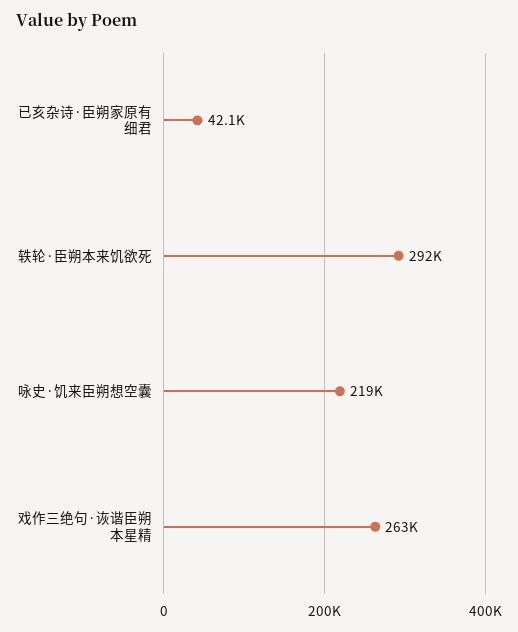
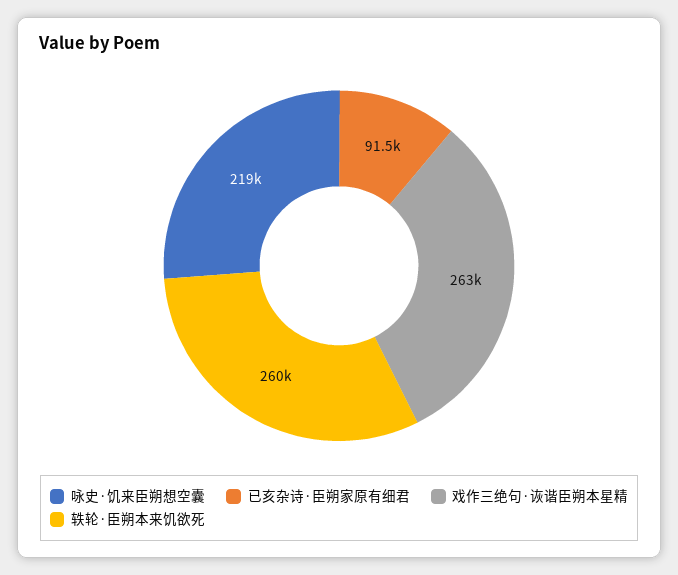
  {
-   "已亥杂诗·臣朔家原有细君": 42100,
+   "已亥杂诗·臣朔家原有细君": 91500,
-   "轶轮·臣朔本来饥欲死": 292000,
+   "轶轮·臣朔本来饥欲死": 260000,
    "咏史·饥来臣朔想空囊": 219000,
    "戏作三绝句·诙谐臣朔本星精": 263000
  }

